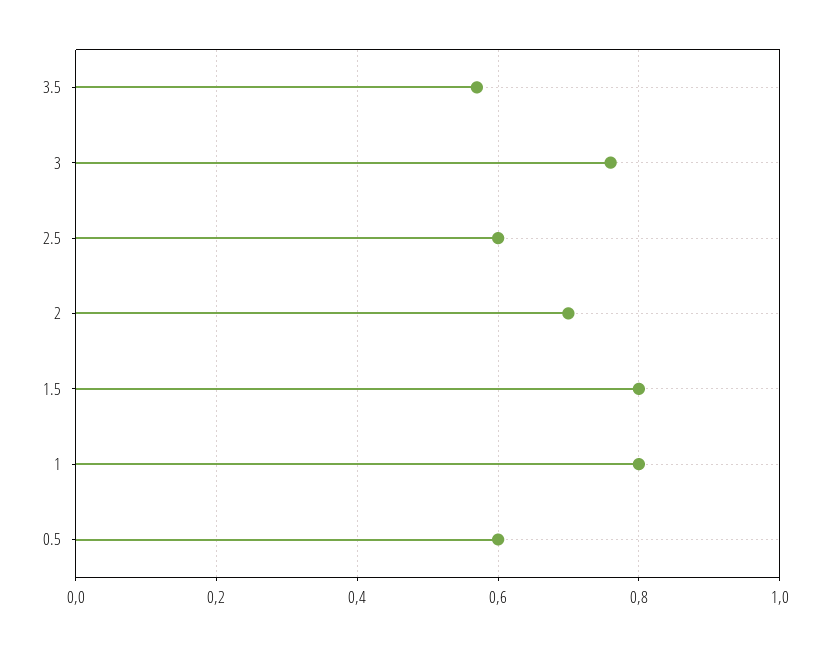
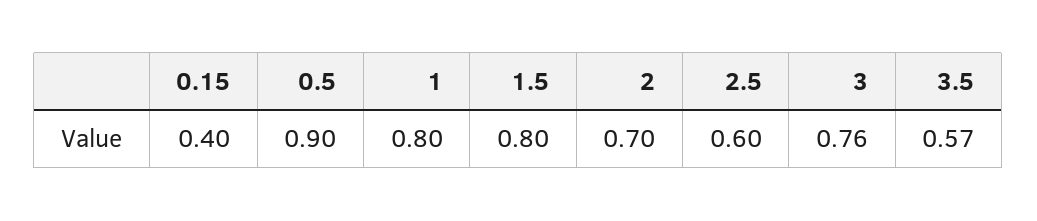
  {
    "3.5": 0.57,
    "3": 0.76,
    "2.5": 0.6,
    "2": 0.7,
    "1.5": 0.8,
    "1": 0.8,
-   "0.5": 0.6
+   "0.5": 0.9,
+   "0.15": 0.4
  }

